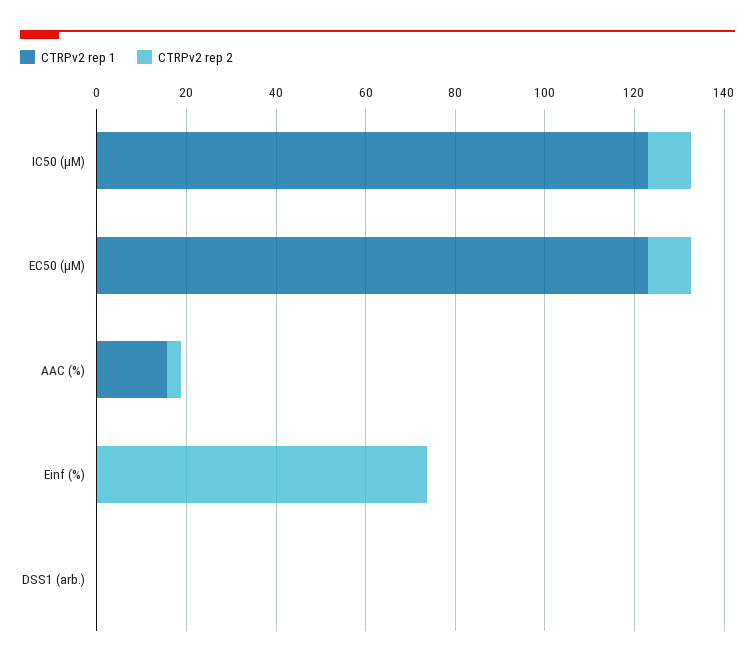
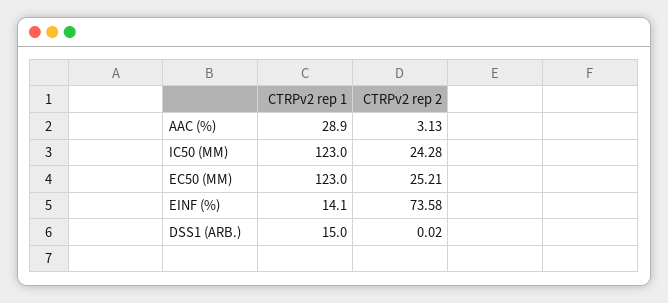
  {
    "CTRPv2 rep 1": {
      "IC50 (µM)": 123,
      "EC50 (µM)": 123,
-     "AAC (%)": 15,
+     "AAC (%)": 28.9,
-     "Einf (%)": 0,
+     "Einf (%)": 14.1,
-     "DSS1 (arb.)": 0
+     "DSS1 (arb.)": 15
    },
    "CTRPv2 rep 2": {
-     "IC50 (µM)": 10,
+     "IC50 (µM)": 24.28,
-     "EC50 (µM)": 10,
+     "EC50 (µM)": 25.21,
      "AAC (%)": 3.13,
      "Einf (%)": 73.58,
      "DSS1 (arb.)": 0.02
    }
  }

